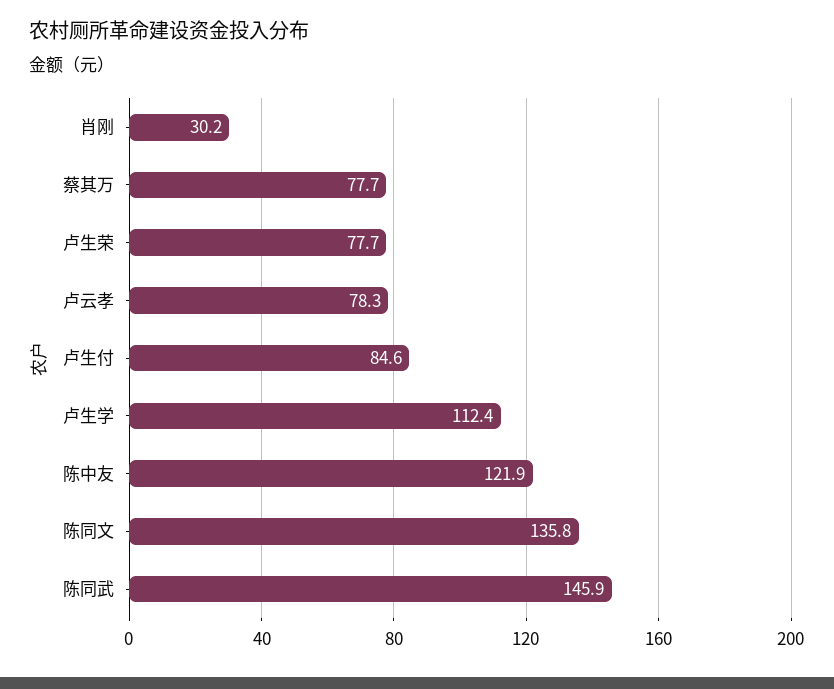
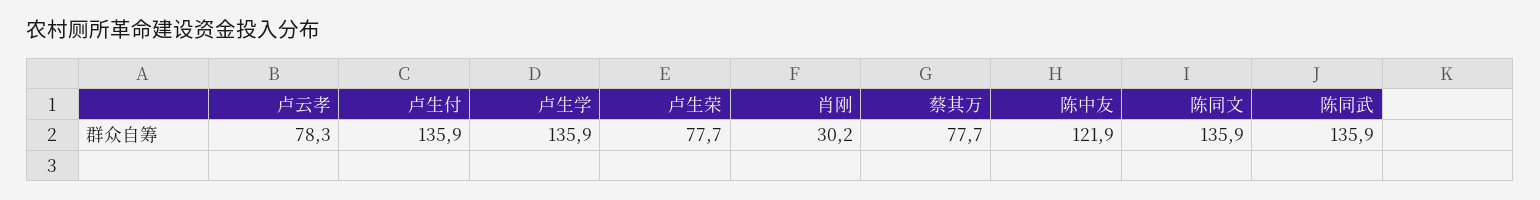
  {
    "肖刚": 30.2,
    "蔡其万": 77.7,
    "卢生荣": 77.7,
    "卢云孝": 78.3,
-   "卢生付": 84.6,
+   "卢生付": 135.9,
-   "卢生学": 112.4,
+   "卢生学": 135.9,
    "陈中友": 121.9,
-   "陈同文": 135.8,
+   "陈同文": 135.9,
-   "陈同武": 145.9
+   "陈同武": 135.9
  }

